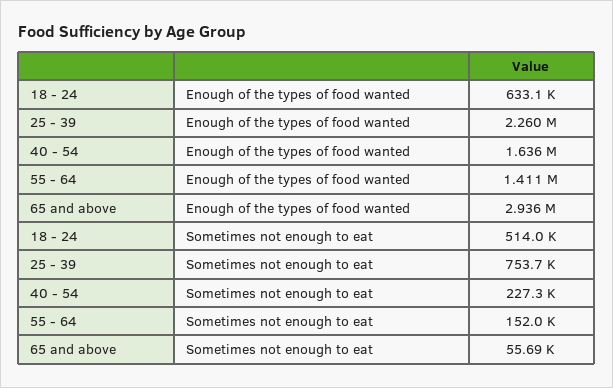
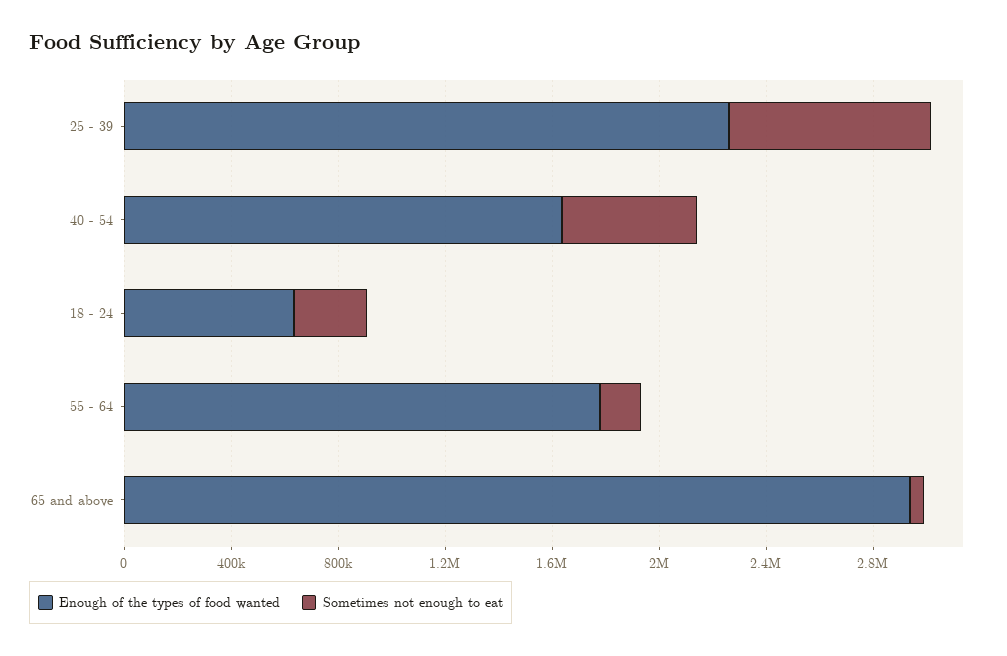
  {
    "Enough of the types of food wanted": {
      "18 - 24": 633100,
      "25 - 39": 2260000,
      "40 - 54": 1636000,
-     "55 - 64": 1411000,
+     "55 - 64": 1800000,
      "65 and above": 2936000
    },
    "Sometimes not enough to eat": {
-     "18 - 24": 514000,
+     "18 - 24": 300000,
      "25 - 39": 753700,
-     "40 - 54": 227300,
+     "40 - 54": 500000,
      "55 - 64": 152000,
      "65 and above": 55690
    }
  }

